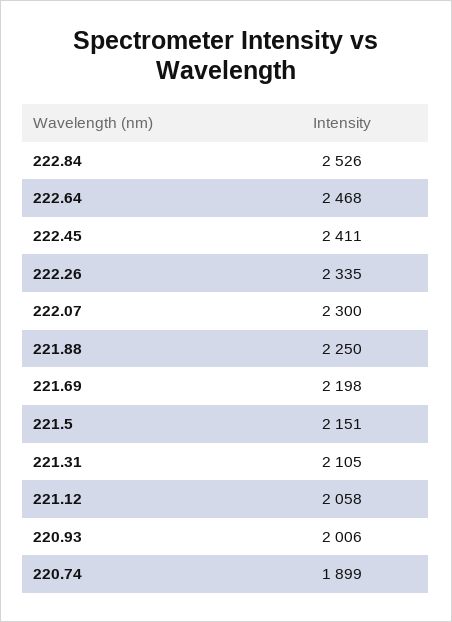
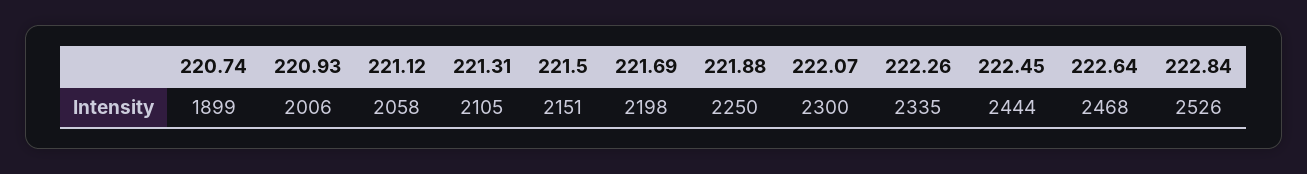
  {
    "222.84": 2526,
    "222.64": 2468,
-   "222.45": 2411,
+   "222.45": 2444,
    "222.26": 2335,
    "222.07": 2300,
    "221.88": 2250,
    "221.69": 2198,
    "221.5": 2151,
    "221.31": 2105,
    "221.12": 2058,
    "220.93": 2006,
    "220.74": 1899
  }

